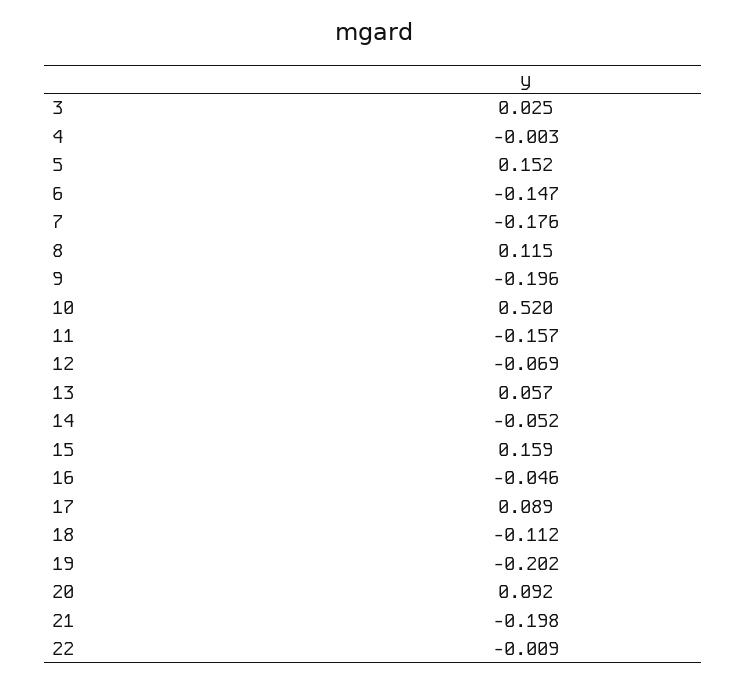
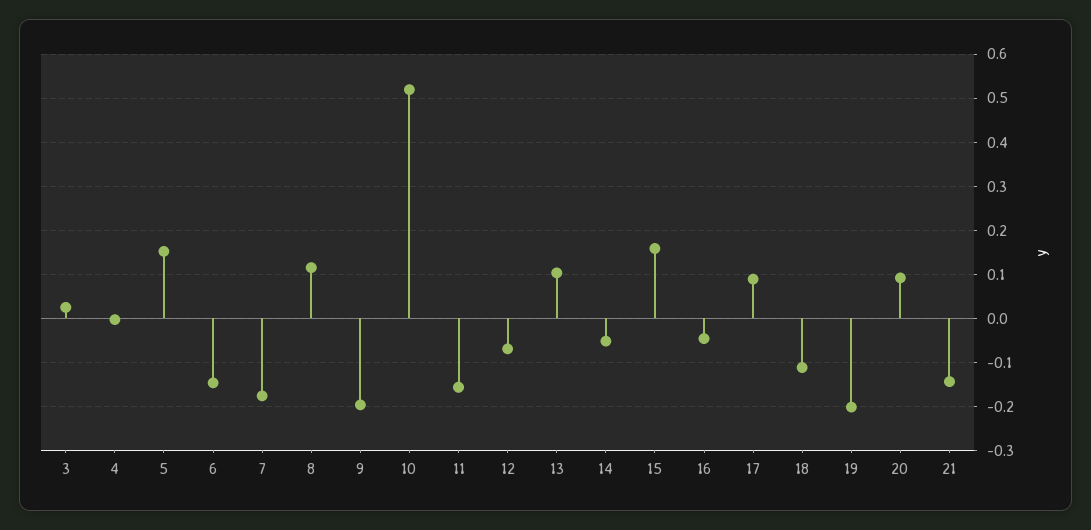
  {
    "3": 0.025,
    "4": -0.003,
    "5": 0.152,
    "6": -0.147,
    "7": -0.176,
    "8": 0.115,
    "9": -0.196,
    "10": 0.52,
    "11": -0.157,
    "12": -0.069,
-   "13": 0.057,
+   "13": 0.1,
    "14": -0.052,
    "15": 0.159,
    "16": -0.046,
    "17": 0.089,
    "18": -0.112,
    "19": -0.202,
    "20": 0.092,
-   "21": -0.198,
+   "21": -0.14
-   "22": -0.009
  }

